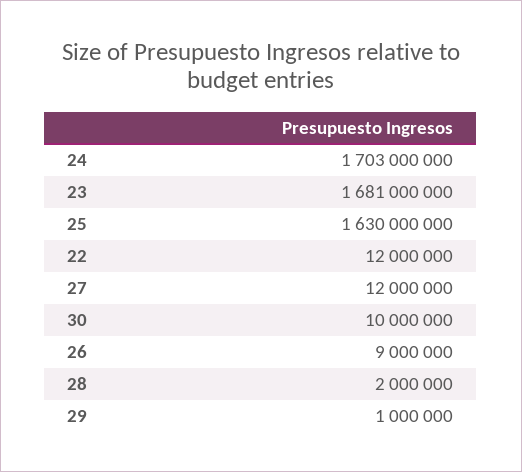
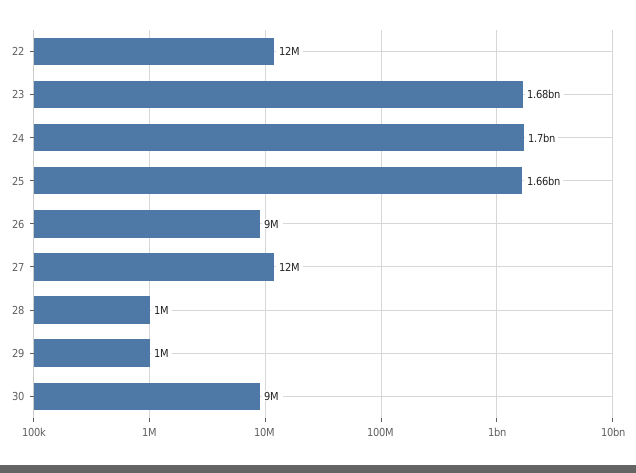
  {
    "24": 1703000000,
    "23": 1681000000,
-   "25": 1630000000,
+   "25": 1660000000,
    "22": 12000000,
    "27": 12000000,
-   "30": 10000000,
+   "30": 9000000,
    "26": 9000000,
-   "28": 2000000,
+   "28": 1000000,
    "29": 1000000
  }

